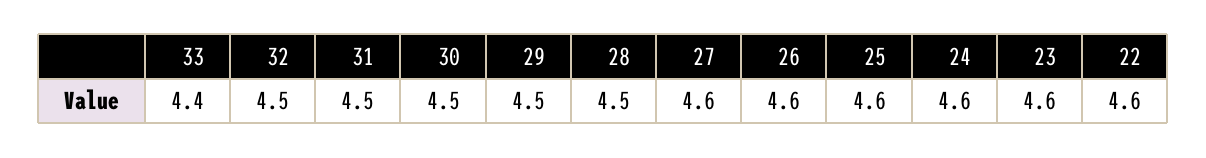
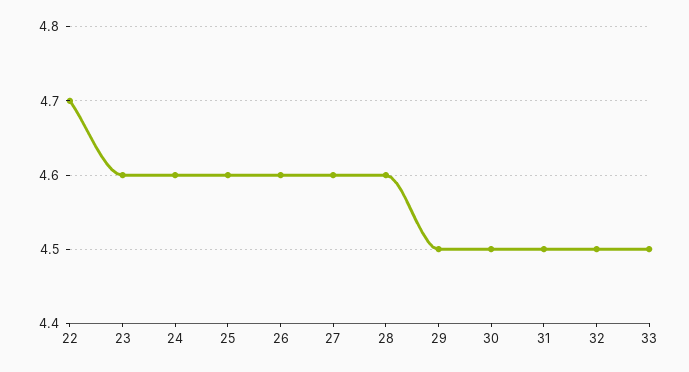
  {
-   "33": 4.4,
+   "33": 4.5,
    "32": 4.5,
    "31": 4.5,
    "30": 4.5,
    "29": 4.5,
-   "28": 4.5,
+   "28": 4.6,
    "27": 4.6,
    "26": 4.6,
    "25": 4.6,
    "24": 4.6,
    "23": 4.6,
-   "22": 4.6
+   "22": 4.7
  }

